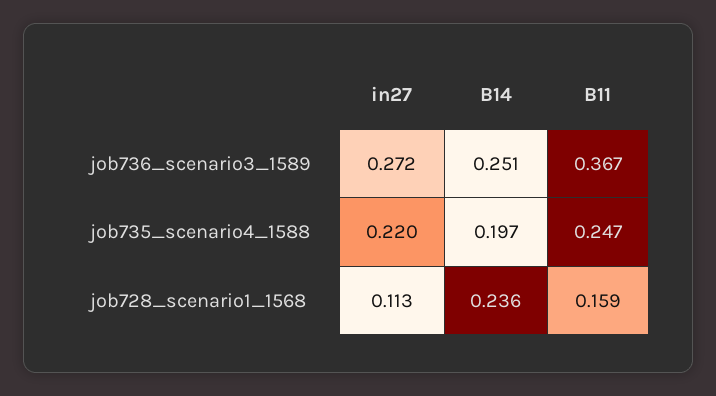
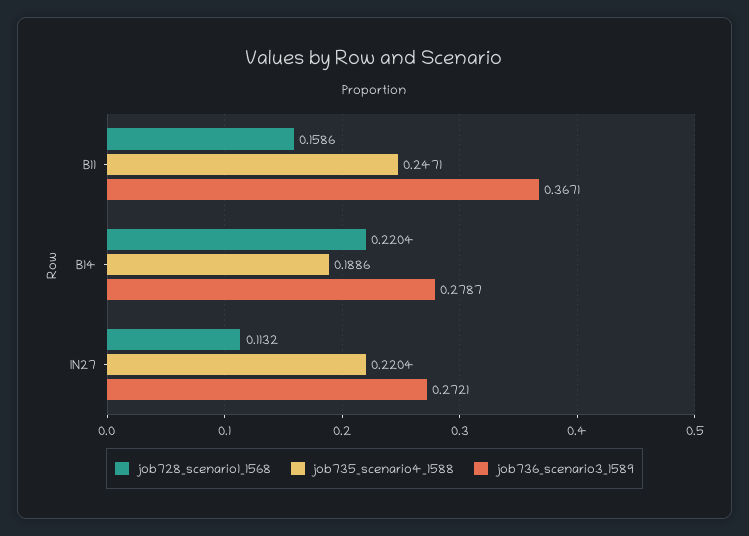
  {
    "job736_scenario3_1589": {
      "in27": 0.2721,
-     "B14": 0.251,
+     "B14": 0.2787,
      "B11": 0.3671
    },
    "job735_scenario4_1588": {
      "in27": 0.2204,
-     "B14": 0.197,
+     "B14": 0.1886,
      "B11": 0.2471
    },
    "job728_scenario1_1568": {
      "in27": 0.1132,
-     "B14": 0.236,
+     "B14": 0.2204,
      "B11": 0.1586
    }
  }

